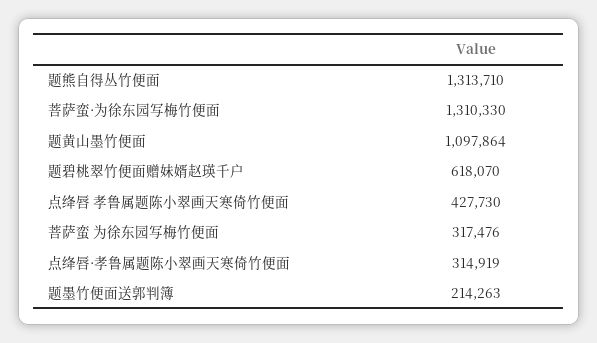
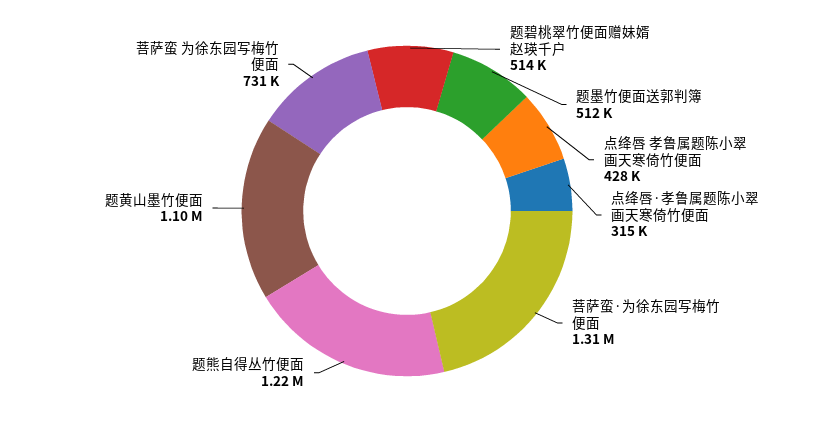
  {
-   "题熊自得丛竹便面": 1313710,
+   "题熊自得丛竹便面": 1220000,
    "菩萨蛮·为徐东园写梅竹便面": 1310330,
    "题黄山墨竹便面": 1097864,
-   "题碧桃翠竹便面赠妹婿赵瑛千户": 618070,
+   "题碧桃翠竹便面赠妹婿赵瑛千户": 514000,
    "点绛唇 孝鲁属题陈小翠画天寒倚竹便面": 427730,
-   "菩萨蛮 为徐东园写梅竹便面": 317476,
+   "菩萨蛮 为徐东园写梅竹便面": 731000,
    "点绛唇·孝鲁属题陈小翠画天寒倚竹便面": 314919,
-   "题墨竹便面送郭判簿": 214263
+   "题墨竹便面送郭判簿": 512000
  }

